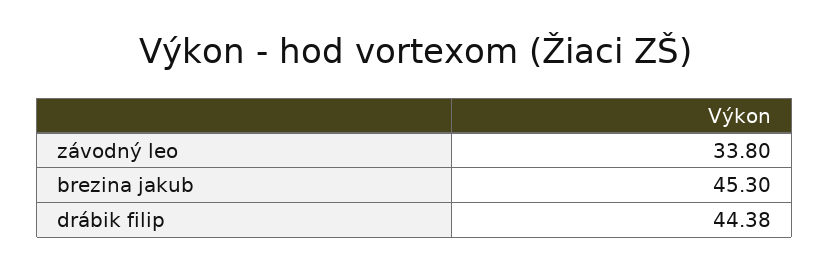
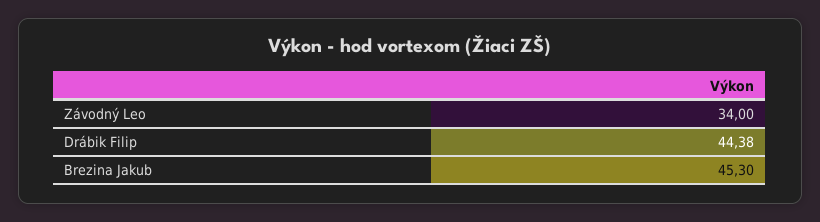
  {
-   "závodný leo": 33.8,
+   "závodný leo": 34,
    "brezina jakub": 45.3,
    "drábik filip": 44.38
  }

